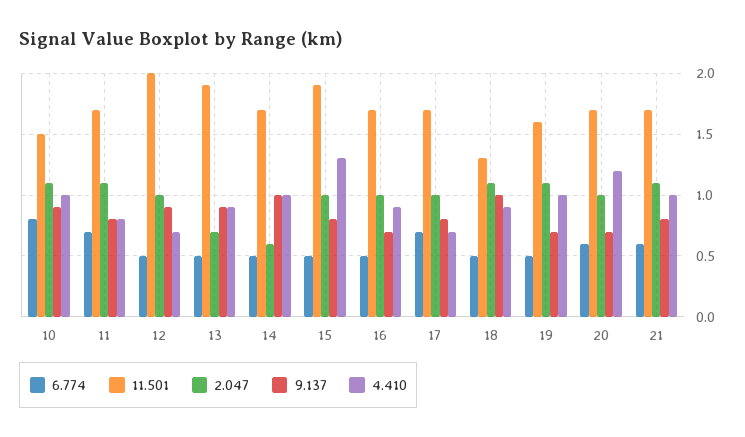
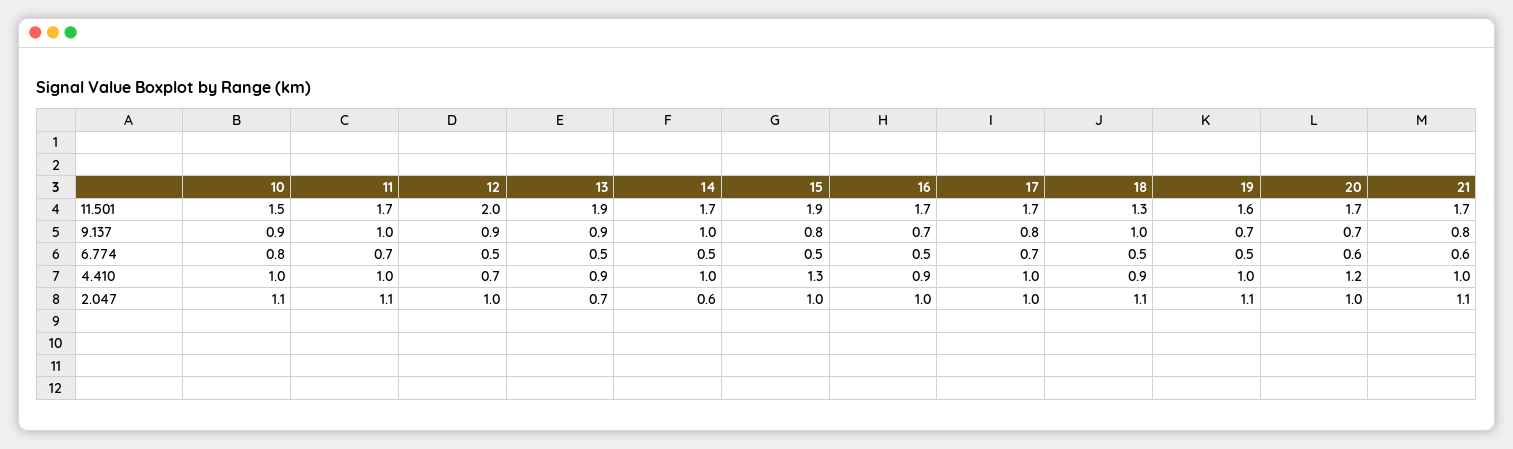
  {
    "6.774": {
      "10": 0.8,
      "11": 0.7,
      "12": 0.5,
      "13": 0.5,
      "14": 0.5,
      "15": 0.5,
      "16": 0.5,
      "17": 0.7,
      "18": 0.5,
      "19": 0.5,
      "20": 0.6,
      "21": 0.6
    },
    "11.501": {
      "10": 1.5,
      "11": 1.7,
      "12": 2,
      "13": 1.9,
      "14": 1.7,
      "15": 1.9,
      "16": 1.7,
      "17": 1.7,
      "18": 1.3,
      "19": 1.6,
      "20": 1.7,
      "21": 1.7
    },
    "2.047": {
      "10": 1.1,
      "11": 1.1,
      "12": 1,
      "13": 0.7,
      "14": 0.6,
      "15": 1,
      "16": 1,
      "17": 1,
      "18": 1.1,
      "19": 1.1,
      "20": 1,
      "21": 1.1
    },
    "9.137": {
      "10": 0.9,
-     "11": 0.8,
+     "11": 1,
      "12": 0.9,
      "13": 0.9,
      "14": 1,
      "15": 0.8,
      "16": 0.7,
      "17": 0.8,
      "18": 1,
      "19": 0.7,
      "20": 0.7,
      "21": 0.8
    },
    "4.410": {
      "10": 1,
-     "11": 0.8,
+     "11": 1,
      "12": 0.7,
      "13": 0.9,
      "14": 1,
      "15": 1.3,
      "16": 0.9,
-     "17": 0.7,
+     "17": 1,
      "18": 0.9,
      "19": 1,
      "20": 1.2,
      "21": 1
    }
  }

